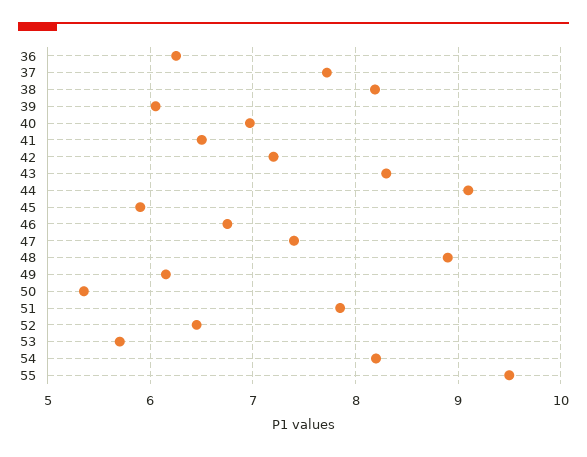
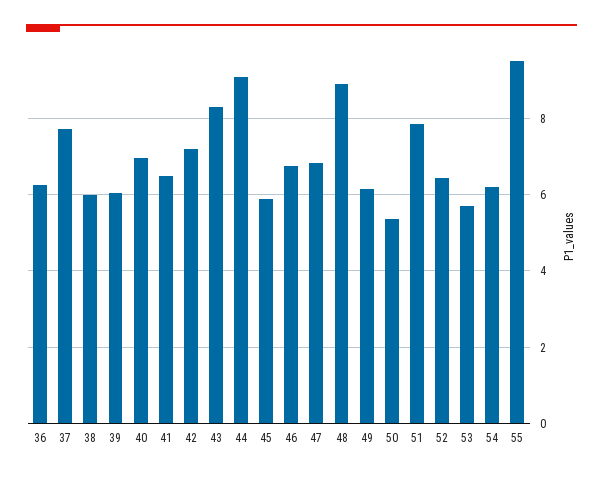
  {
    "36": 6.3,
    "37": 7.7,
-   "38": 8.2,
+   "38": 6,
    "39": 6.1,
    "40": 7,
    "41": 6.5,
    "42": 7.2,
    "43": 8.3,
    "44": 9.1,
    "45": 5.9,
    "46": 6.8,
-   "47": 7.4,
+   "47": 6.8,
    "48": 8.9,
    "49": 6.2,
    "50": 5.4,
    "51": 7.9,
    "52": 6.5,
    "53": 5.7,
-   "54": 8.2,
+   "54": 6.2,
    "55": 9.5
  }

